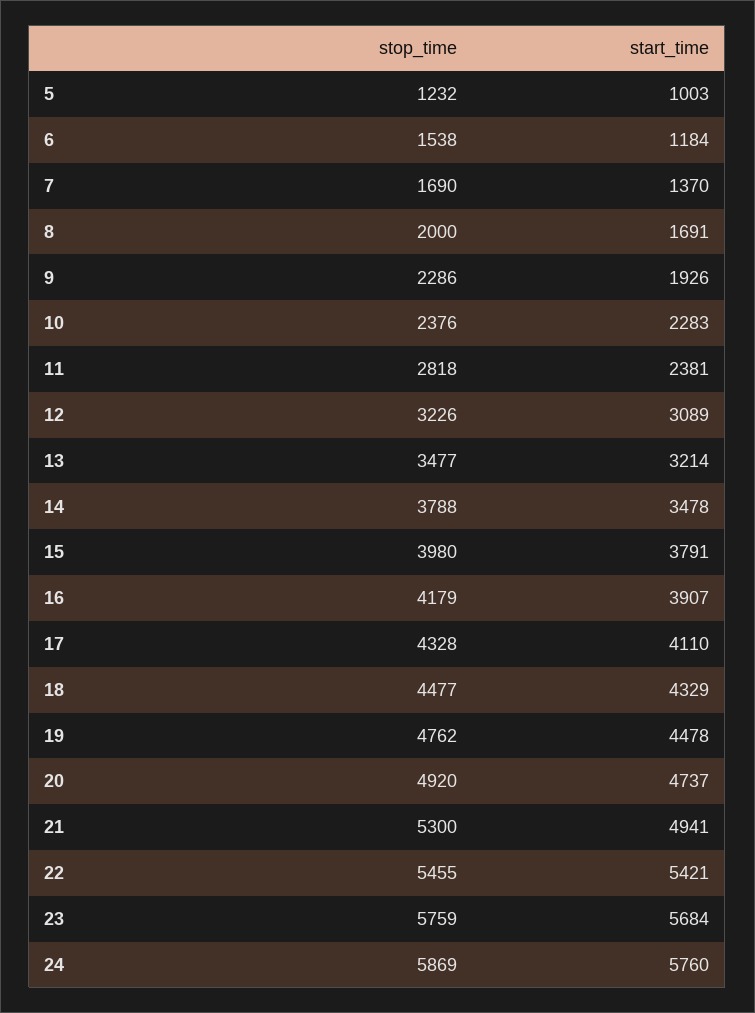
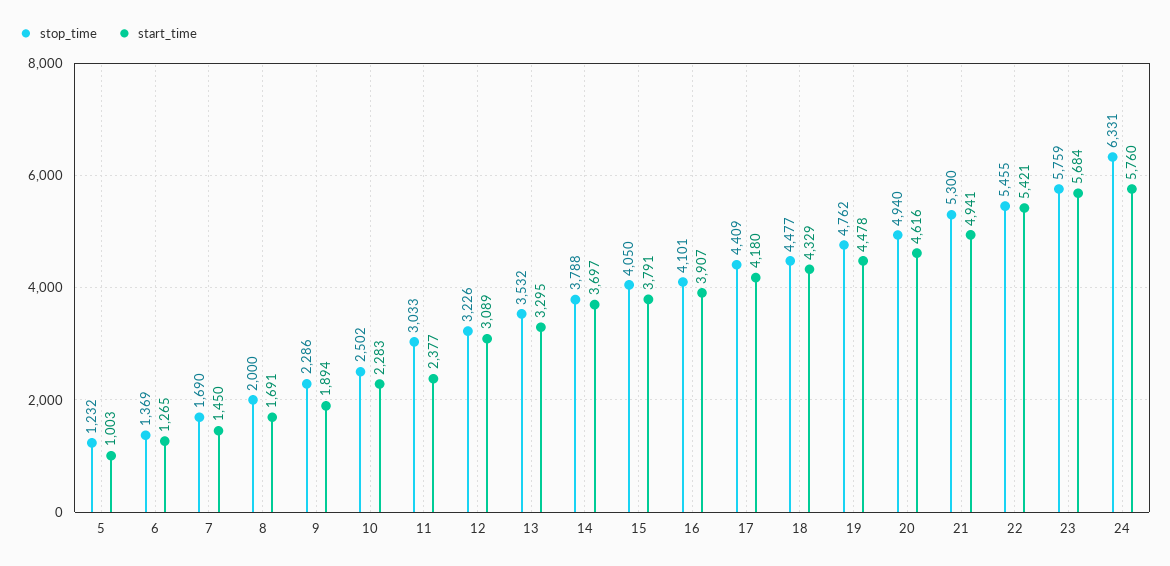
  {
    "stop_time": {
      "5": 1232,
-     "6": 1538,
+     "6": 1369,
      "7": 1690,
      "8": 2000,
      "9": 2286,
-     "10": 2376,
+     "10": 2502,
-     "11": 2818,
+     "11": 3033,
      "12": 3226,
-     "13": 3477,
+     "13": 3532,
      "14": 3788,
-     "15": 3980,
+     "15": 4050,
-     "16": 4179,
+     "16": 4101,
-     "17": 4328,
+     "17": 4409,
      "18": 4477,
      "19": 4762,
-     "20": 4920,
+     "20": 4940,
      "21": 5300,
      "22": 5455,
      "23": 5759,
-     "24": 5869
+     "24": 6331
    },
    "start_time": {
      "5": 1003,
-     "6": 1184,
+     "6": 1265,
-     "7": 1370,
+     "7": 1450,
      "8": 1691,
-     "9": 1926,
+     "9": 1894,
      "10": 2283,
-     "11": 2381,
+     "11": 2377,
      "12": 3089,
-     "13": 3214,
+     "13": 3295,
-     "14": 3478,
+     "14": 3697,
      "15": 3791,
      "16": 3907,
-     "17": 4110,
+     "17": 4180,
      "18": 4329,
      "19": 4478,
-     "20": 4737,
+     "20": 4616,
      "21": 4941,
      "22": 5421,
      "23": 5684,
      "24": 5760
    }
  }

